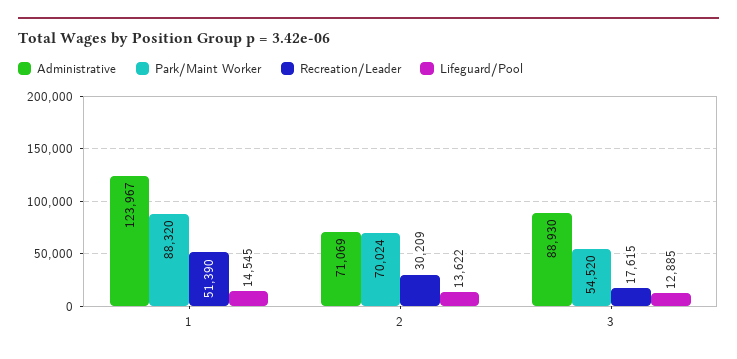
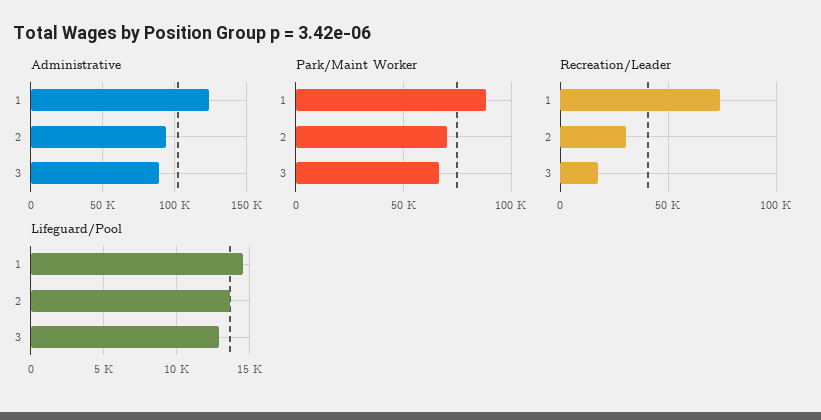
  {
    "Administrative": {
      "1": 123967,
-     "2": 71069,
+     "2": 95000,
      "3": 88930
    },
    "Park/Maint Worker": {
      "1": 88320,
      "2": 70024,
-     "3": 54520
+     "3": 65000
    },
    "Recreation/Leader": {
-     "1": 51390,
+     "1": 75000,
      "2": 30209,
      "3": 17615
    },
    "Lifeguard/Pool": {
      "1": 14545,
      "2": 13622,
      "3": 12885
    }
  }

